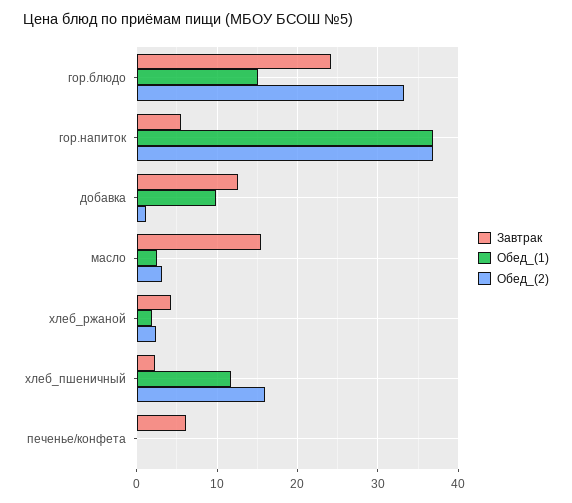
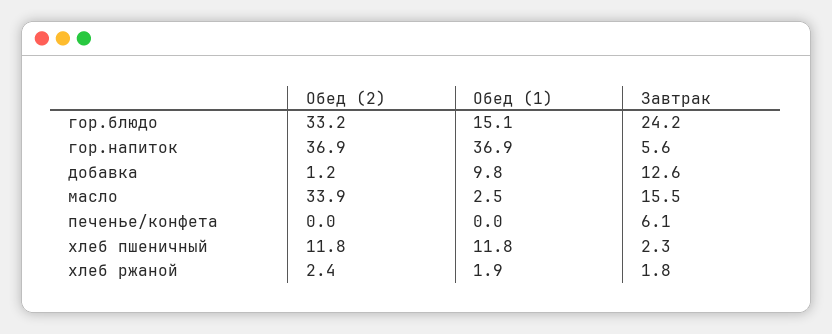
  {
    "Завтрак": {
      "гор.блюдо": 24.2,
      "гор.напиток": 5.6,
      "добавка": 12.6,
      "масло": 15.5,
-     "хлеб_ржаной": 4,
+     "хлеб_ржаной": 1.8,
      "хлеб_пшеничный": 2.3,
      "печенье/конфета": 6.1
    },
    "Обед_(1)": {
      "гор.блюдо": 15.1,
      "гор.напиток": 36.9,
      "добавка": 9.8,
      "масло": 2.5,
      "хлеб_ржаной": 1.9,
      "хлеб_пшеничный": 11.8,
      "печенье/конфета": 0
    },
    "Обед_(2)": {
      "гор.блюдо": 33.2,
      "гор.напиток": 36.9,
      "добавка": 1.2,
-     "масло": 3,
+     "масло": 33.9,
      "хлеб_ржаной": 2.4,
-     "хлеб_пшеничный": 16,
+     "хлеб_пшеничный": 11.8,
      "печенье/конфета": 0
    }
  }

